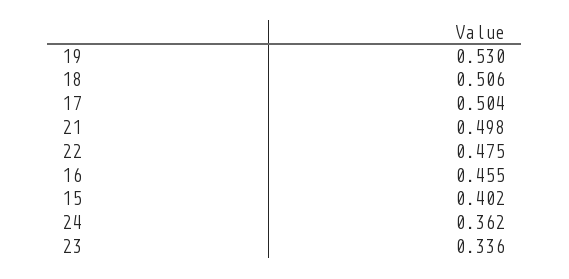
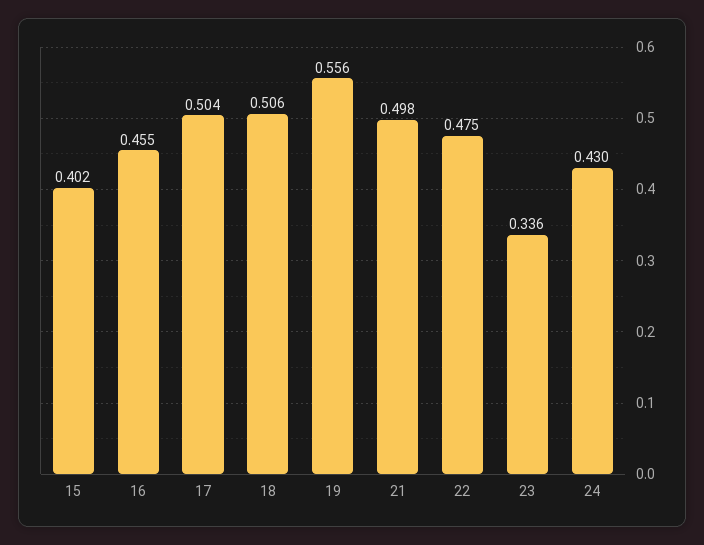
  {
-   "19": 0.53,
+   "19": 0.556,
    "18": 0.506,
    "17": 0.504,
    "21": 0.498,
    "22": 0.475,
    "16": 0.455,
    "15": 0.402,
-   "24": 0.362,
+   "24": 0.43,
    "23": 0.336
  }

